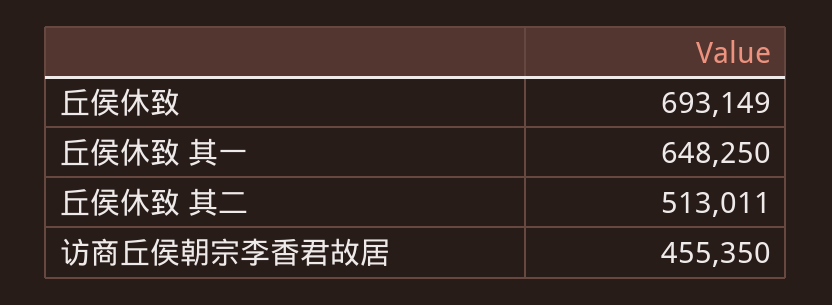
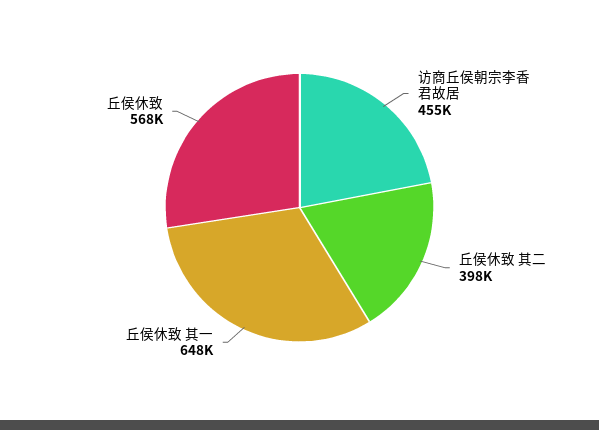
  {
-   "丘侯休致": 693149,
+   "丘侯休致": 568000,
    "丘侯休致 其一": 648250,
-   "丘侯休致 其二": 513011,
+   "丘侯休致 其二": 398000,
    "访商丘侯朝宗李香君故居": 455350
  }

